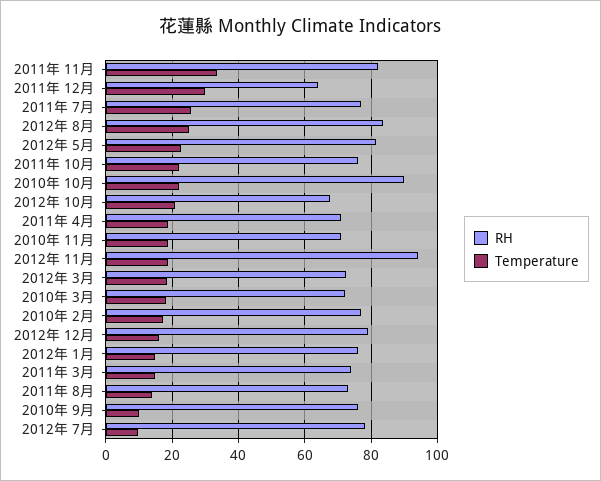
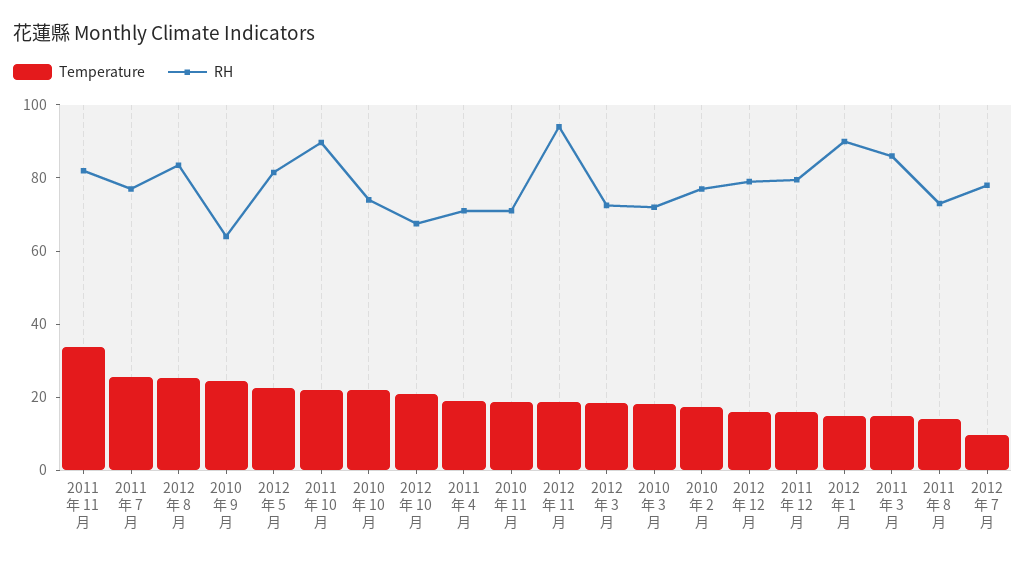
  {
    "RH": {
      "2011年 11月": 82,
-     "2011年 12月": 64,
+     "2011年 12月": 80,
      "2011年 7月": 78,
      "2012年 8月": 84,
      "2012年 5月": 82,
-     "2011年 10月": 76,
+     "2011年 10月": 90,
-     "2010年 10月": 90,
+     "2010年 10月": 75,
      "2012年 10月": 68,
      "2011年 4月": 72,
      "2010年 11月": 72,
      "2012年 11月": 94,
      "2012年 3月": 72,
      "2010年 3月": 72,
      "2010年 2月": 78,
      "2012年 12月": 80,
-     "2012年 1月": 76,
+     "2012年 1月": 90,
-     "2011年 3月": 74,
+     "2011年 3月": 85,
      "2011年 8月": 74,
-     "2010年 9月": 76,
+     "2010年 9月": 65,
      "2012年 7月": 78
    },
    "Temperature": {
      "2011年 11月": 34,
-     "2011年 12月": 30,
+     "2011年 12月": 15,
      "2011年 7月": 26,
      "2012年 8月": 26,
      "2012年 5月": 22,
      "2011年 10月": 22,
      "2010年 10月": 22,
      "2012年 10月": 20,
      "2011年 4月": 18,
      "2010年 11月": 18,
      "2012年 11月": 18,
      "2012年 3月": 18,
      "2010年 3月": 18,
      "2010年 2月": 18,
      "2012年 12月": 16,
      "2012年 1月": 14,
      "2011年 3月": 14,
      "2011年 8月": 14,
-     "2010年 9月": 10,
+     "2010年 9月": 25,
      "2012年 7月": 10
    }
  }

